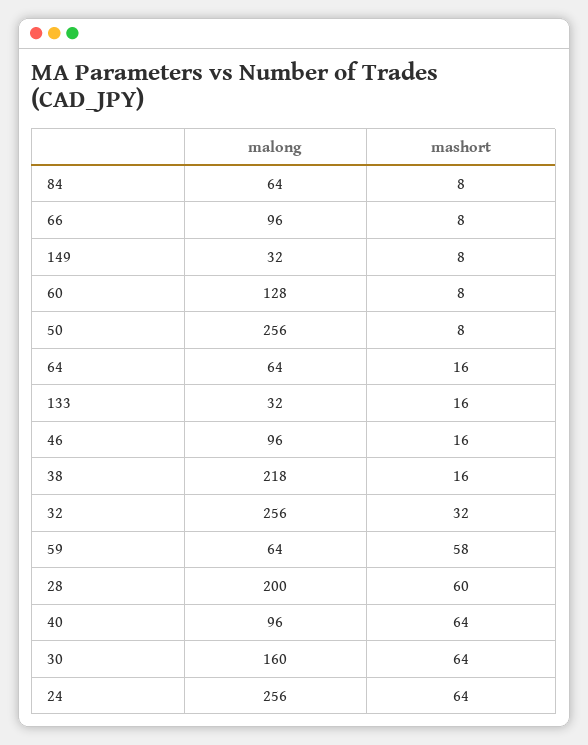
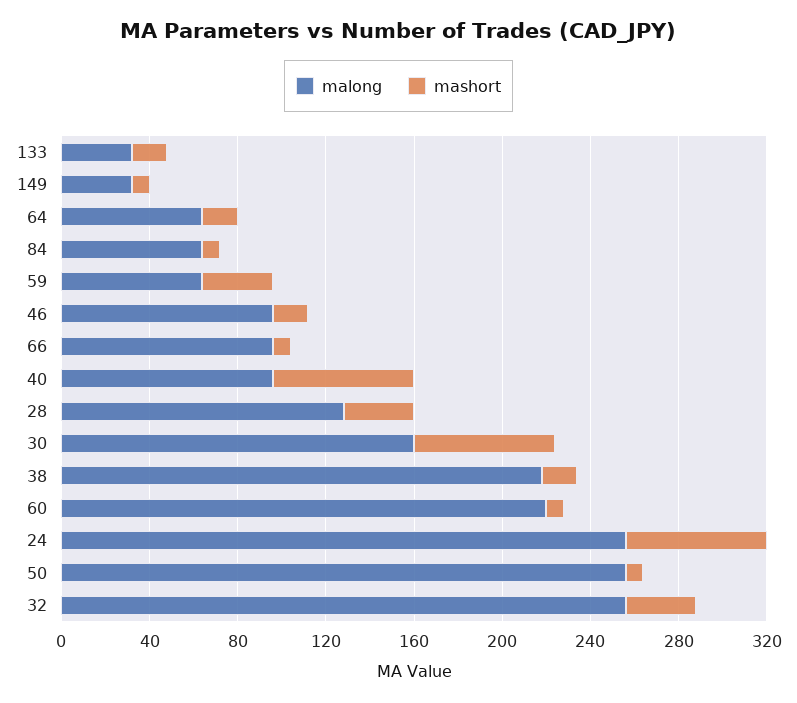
  {
    "malong": {
      "84": 64,
      "66": 96,
      "149": 32,
-     "60": 128,
+     "60": 220,
      "50": 256,
      "64": 64,
      "133": 32,
      "46": 96,
      "38": 218,
      "32": 256,
      "59": 64,
-     "28": 200,
+     "28": 130,
      "40": 96,
      "30": 160,
      "24": 256
    },
    "mashort": {
      "84": 8,
      "66": 8,
      "149": 8,
      "60": 8,
      "50": 8,
      "64": 16,
      "133": 16,
      "46": 16,
      "38": 16,
      "32": 32,
-     "59": 58,
+     "59": 30,
-     "28": 60,
+     "28": 30,
      "40": 64,
      "30": 64,
      "24": 64
    }
  }

